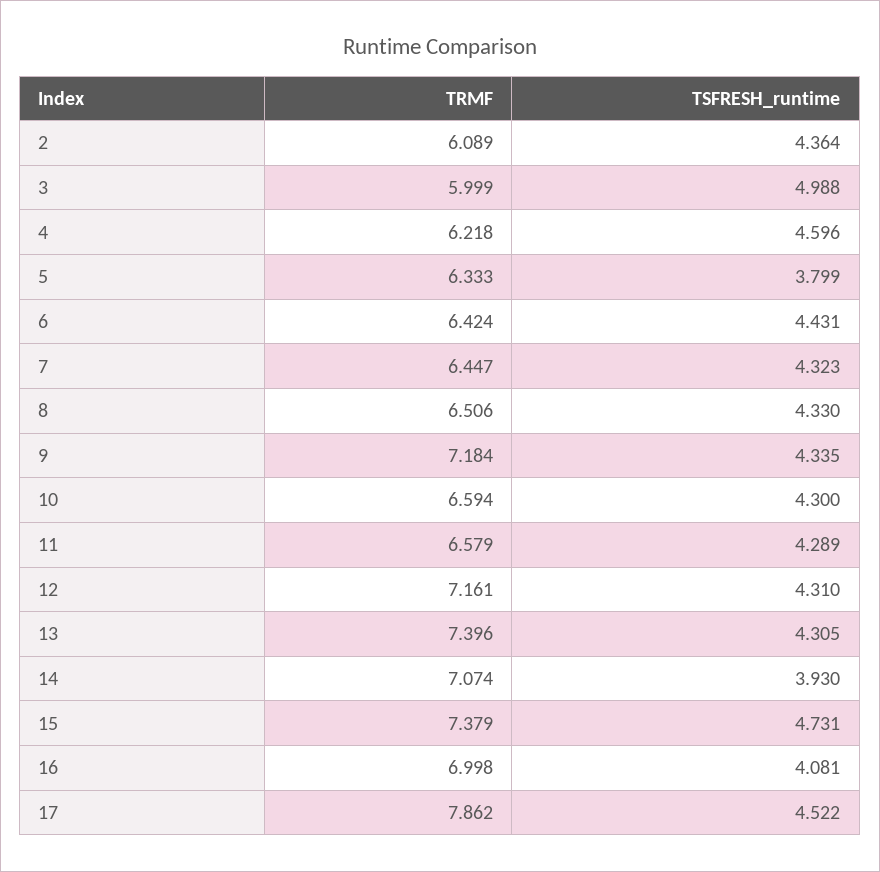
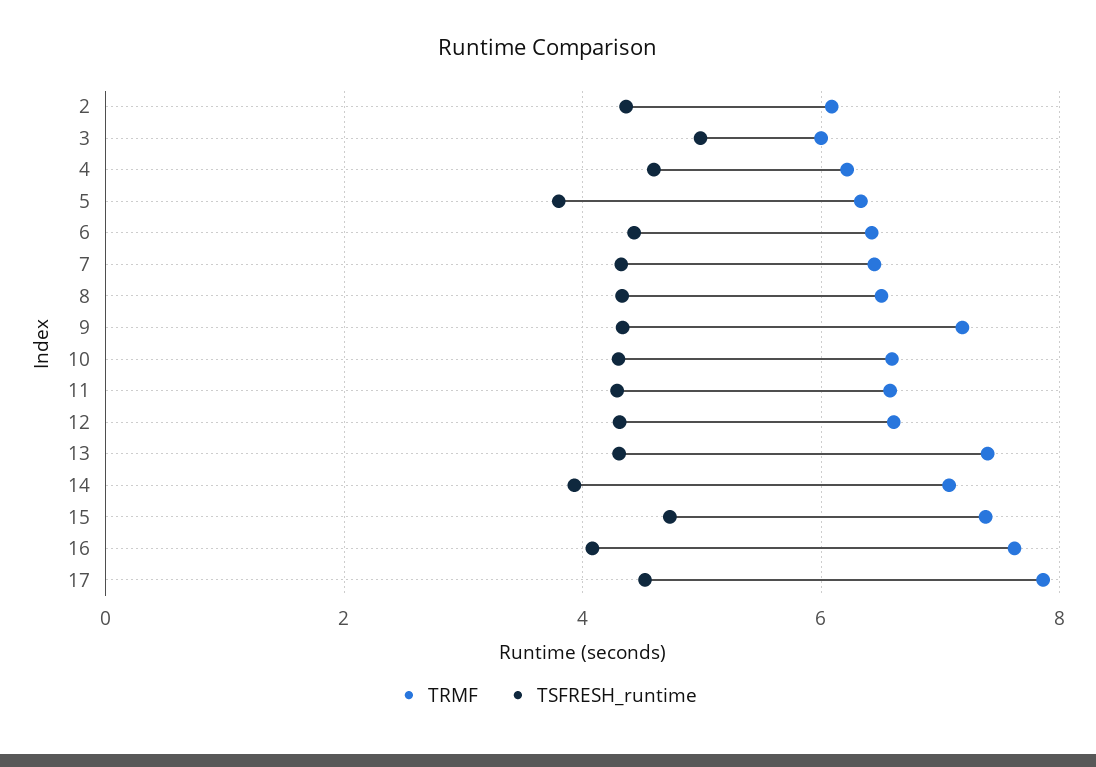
  {
    "TRMF": {
      "2": 6.089,
      "3": 5.999,
      "4": 6.218,
      "5": 6.333,
      "6": 6.424,
      "7": 6.447,
      "8": 6.506,
      "9": 7.184,
      "10": 6.594,
      "11": 6.579,
-     "12": 7.161,
+     "12": 6.6,
      "13": 7.396,
      "14": 7.074,
      "15": 7.379,
-     "16": 6.998,
+     "16": 7.6,
      "17": 7.862
    },
    "TSFRESH_runtime": {
      "2": 4.364,
      "3": 4.988,
      "4": 4.596,
      "5": 3.799,
      "6": 4.431,
      "7": 4.323,
      "8": 4.33,
      "9": 4.335,
      "10": 4.3,
      "11": 4.289,
      "12": 4.31,
      "13": 4.305,
      "14": 3.93,
      "15": 4.731,
      "16": 4.081,
      "17": 4.522
    }
  }

